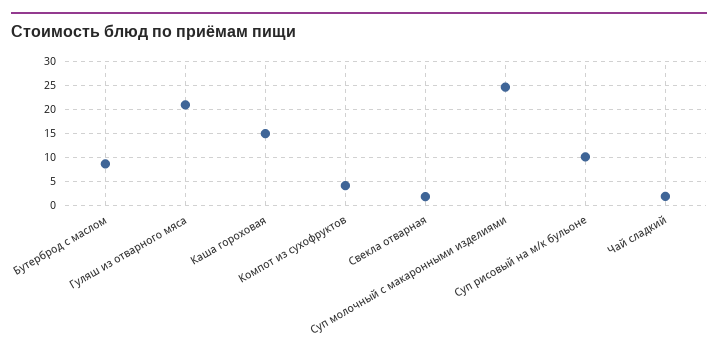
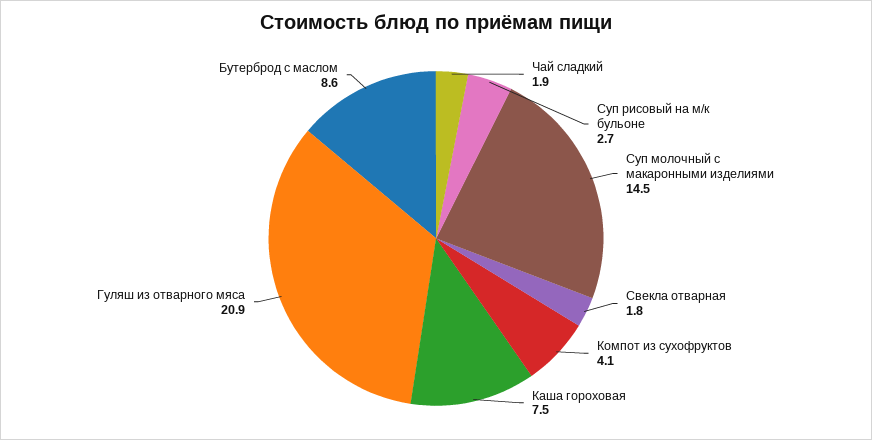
  {
    "Бутерброд с маслом": 8.6,
    "Гуляш из отварного мяса": 20.9,
-   "Каша гороховая": 15,
+   "Каша гороховая": 7.5,
    "Компот из сухофруктов": 4.1,
    "Свекла отварная": 1.8,
-   "Суп молочный с макаронными изделиями": 25,
+   "Суп молочный с макаронными изделиями": 14.5,
-   "Суп рисовый на м/к бульоне": 10,
+   "Суп рисовый на м/к бульоне": 2.7,
    "Чай сладкий": 1.9
  }

